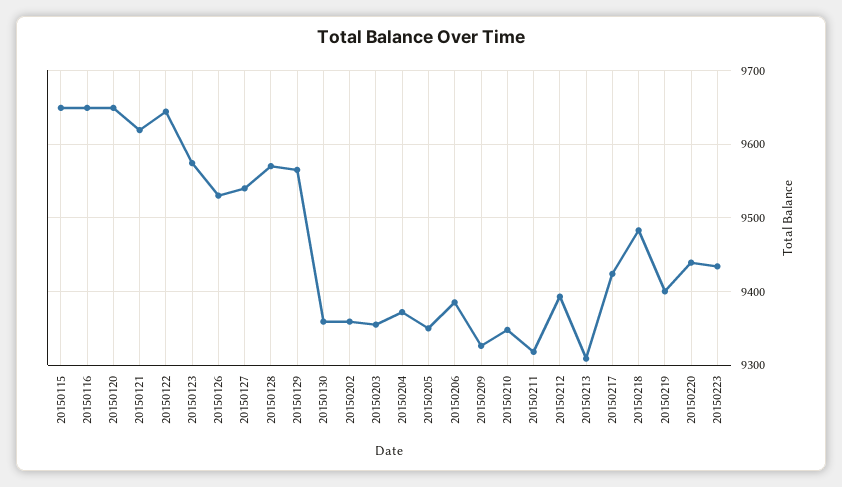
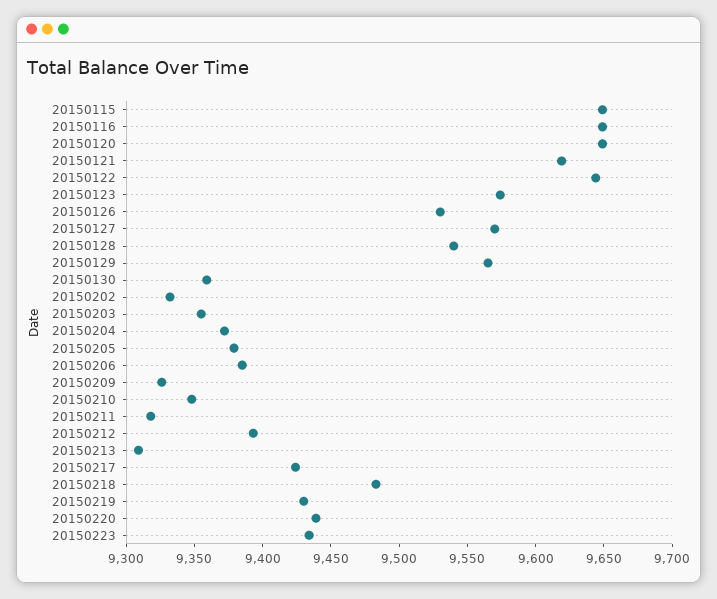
  {
    "20150115": 9650,
    "20150116": 9650,
    "20150120": 9650,
    "20150121": 9620,
    "20150122": 9640,
    "20150123": 9570,
    "20150126": 9530,
-   "20150127": 9540,
+   "20150127": 9570,
-   "20150128": 9570,
+   "20150128": 9540,
    "20150129": 9570,
    "20150130": 9360,
-   "20150202": 9360,
+   "20150202": 9330,
    "20150203": 9360,
    "20150204": 9370,
-   "20150205": 9350,
+   "20150205": 9380,
    "20150206": 9390,
    "20150209": 9330,
    "20150210": 9350,
    "20150211": 9320,
    "20150212": 9390,
    "20150213": 9310,
    "20150217": 9420,
    "20150218": 9480,
-   "20150219": 9400,
+   "20150219": 9430,
    "20150220": 9440,
    "20150223": 9430
  }

